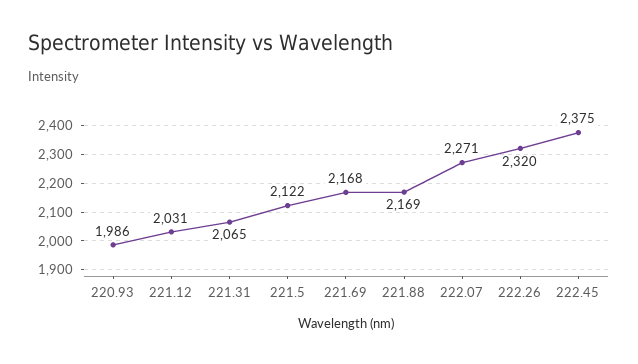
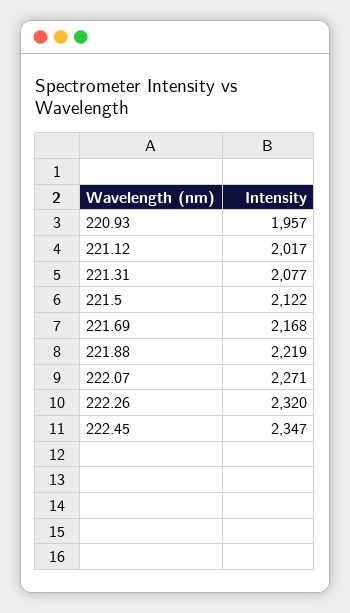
  {
-   "220.93": 1986,
+   "220.93": 1957,
-   "221.12": 2031,
+   "221.12": 2017,
-   "221.31": 2065,
+   "221.31": 2077,
    "221.5": 2122,
    "221.69": 2168,
-   "221.88": 2169,
+   "221.88": 2219,
    "222.07": 2271,
    "222.26": 2320,
-   "222.45": 2375
+   "222.45": 2347
  }

